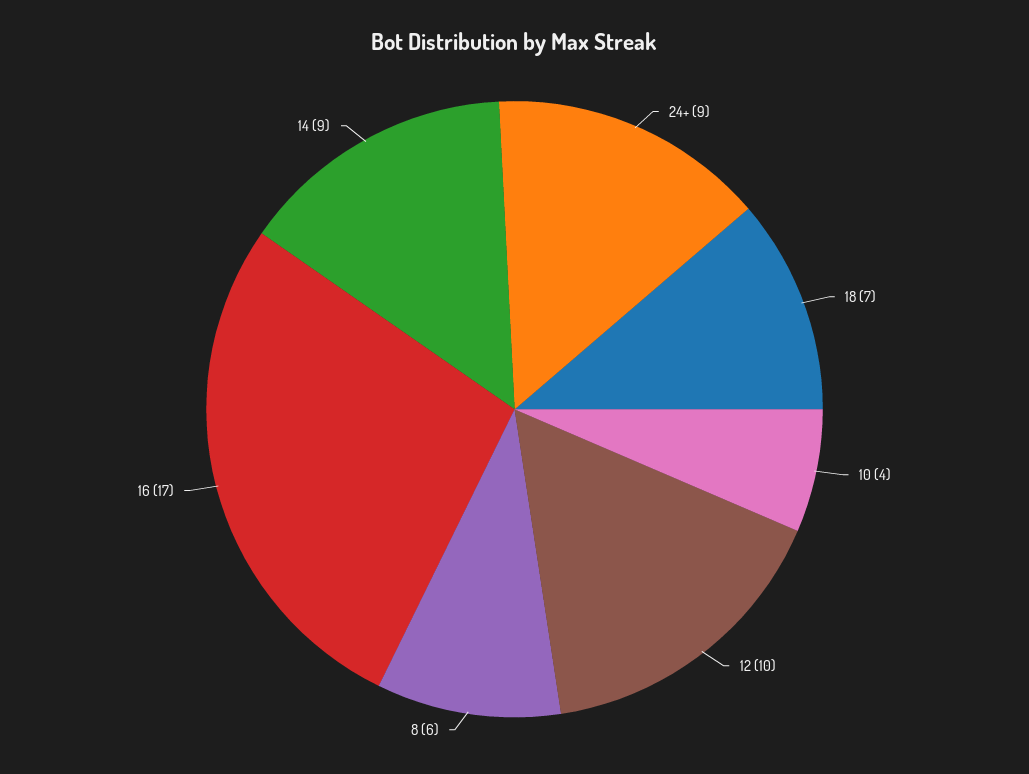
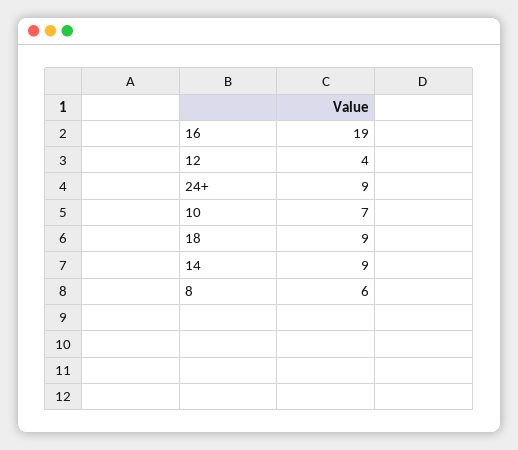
  {
    "24+": 9,
-   "18": 7,
+   "18": 9,
-   "10": 4,
+   "10": 7,
-   "12": 10,
+   "12": 4,
    "8": 6,
-   "16": 17,
+   "16": 19,
    "14": 9
  }

